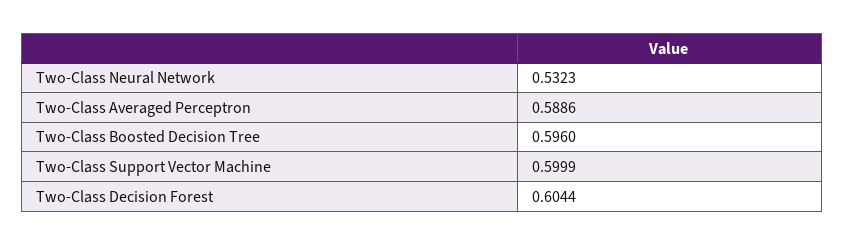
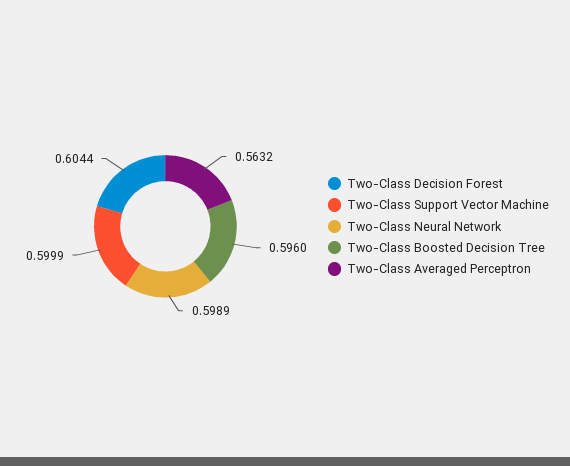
  {
-   "Two-Class Neural Network": 0.5323,
+   "Two-Class Neural Network": 0.5989,
-   "Two-Class Averaged Perceptron": 0.5886,
+   "Two-Class Averaged Perceptron": 0.5632,
    "Two-Class Boosted Decision Tree": 0.596,
    "Two-Class Support Vector Machine": 0.5999,
    "Two-Class Decision Forest": 0.6044
  }

